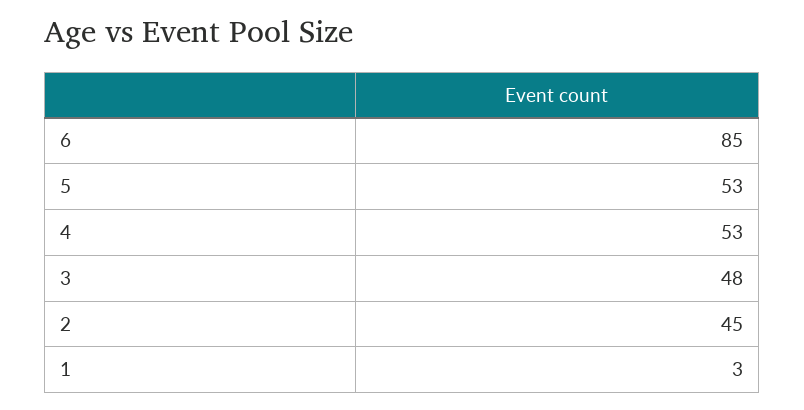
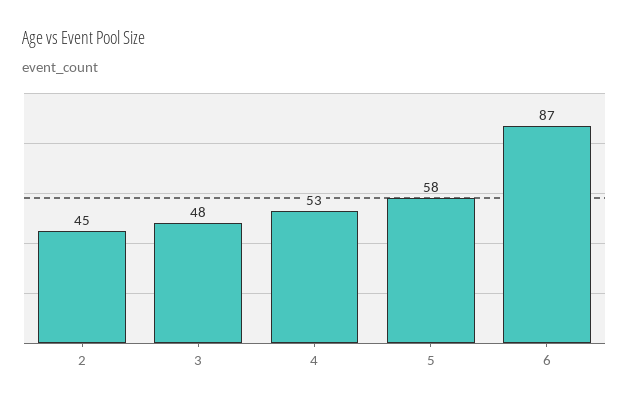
  {
-   "6": 85,
+   "6": 87,
-   "5": 53,
+   "5": 58,
    "4": 53,
    "3": 48,
-   "2": 45,
+   "2": 45
-   "1": 3
  }

